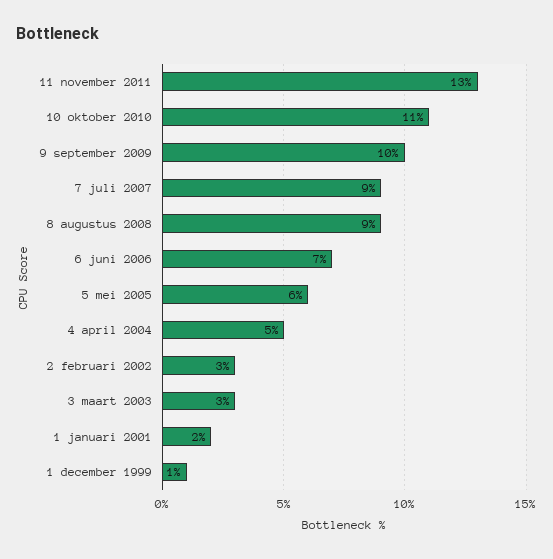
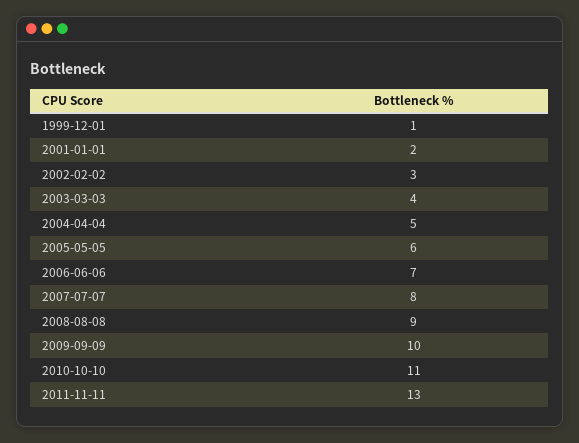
  {
    "11 november 2011": 13,
    "10 oktober 2010": 11,
    "9 september 2009": 10,
-   "7 juli 2007": 9,
+   "7 juli 2007": 8,
    "8 augustus 2008": 9,
    "6 juni 2006": 7,
    "5 mei 2005": 6,
    "4 april 2004": 5,
    "2 februari 2002": 3,
-   "3 maart 2003": 3,
+   "3 maart 2003": 4,
    "1 januari 2001": 2,
    "1 december 1999": 1
  }

